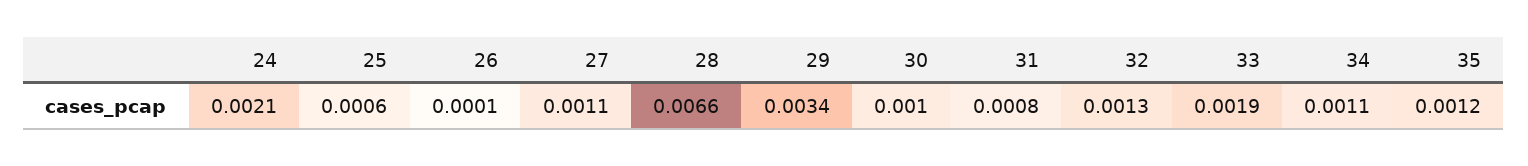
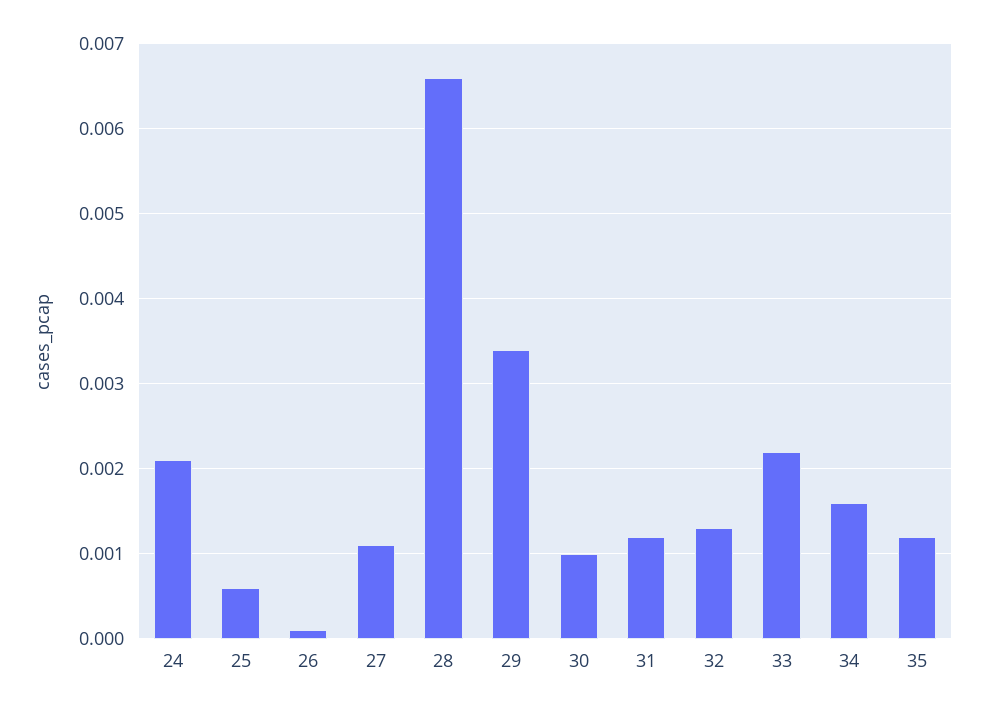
  {
    "24": 0.0021,
    "25": 0.0006,
    "26": 0.0001,
    "27": 0.0011,
    "28": 0.0066,
    "29": 0.0034,
    "30": 0.001,
-   "31": 0.0008,
+   "31": 0.0012,
    "32": 0.0013,
-   "33": 0.0019,
+   "33": 0.0022,
-   "34": 0.0011,
+   "34": 0.0016,
    "35": 0.0012
  }

